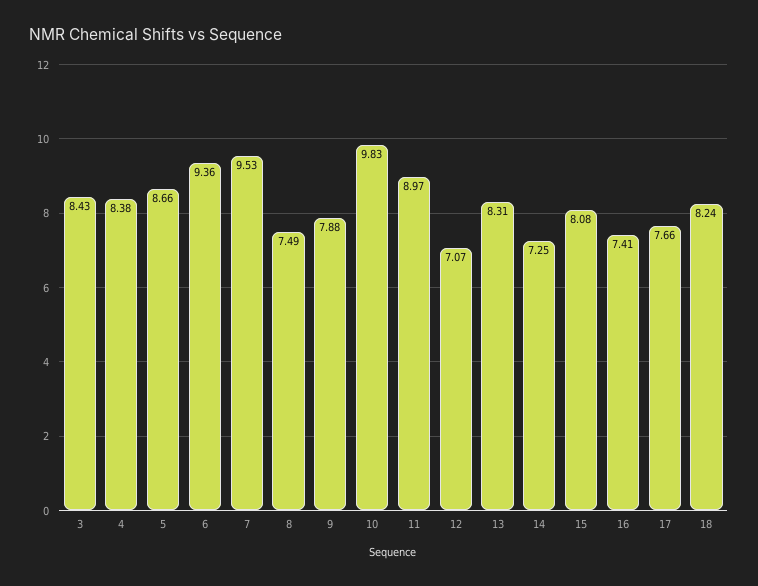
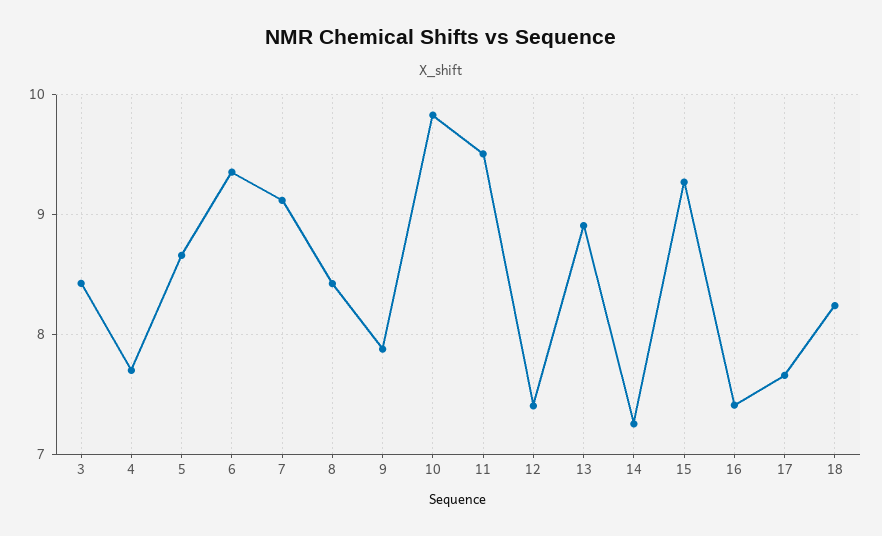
  {
    "3": 8.43,
-   "4": 8.38,
+   "4": 7.7,
    "5": 8.66,
    "6": 9.36,
-   "7": 9.53,
+   "7": 9.1,
-   "8": 7.49,
+   "8": 8.4,
    "9": 7.88,
    "10": 9.83,
-   "11": 8.97,
+   "11": 9.5,
-   "12": 7.07,
+   "12": 7.4,
-   "13": 8.31,
+   "13": 8.9,
    "14": 7.25,
-   "15": 8.08,
+   "15": 9.3,
    "16": 7.41,
    "17": 7.66,
    "18": 8.24
  }

